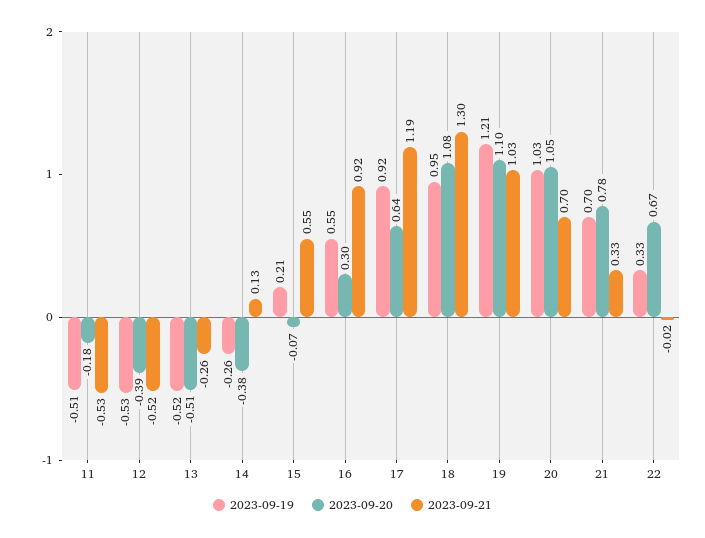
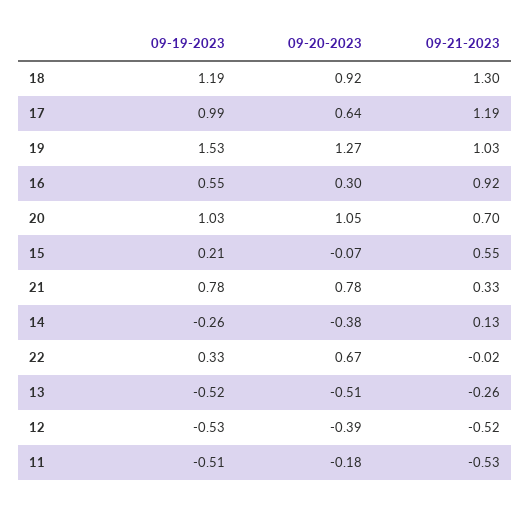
  {
    "2023-09-19": {
      "11": -0.51,
      "12": -0.53,
      "13": -0.52,
      "14": -0.26,
      "15": 0.21,
      "16": 0.55,
-     "17": 0.92,
+     "17": 0.99,
-     "18": 0.95,
+     "18": 1.19,
-     "19": 1.21,
+     "19": 1.53,
      "20": 1.03,
-     "21": 0.7,
+     "21": 0.78,
      "22": 0.33
    },
    "2023-09-20": {
      "11": -0.18,
      "12": -0.39,
      "13": -0.51,
      "14": -0.38,
      "15": -0.07,
      "16": 0.3,
      "17": 0.64,
-     "18": 1.08,
+     "18": 0.92,
-     "19": 1.1,
+     "19": 1.27,
      "20": 1.05,
      "21": 0.78,
      "22": 0.67
    },
    "2023-09-21": {
      "11": -0.53,
      "12": -0.52,
      "13": -0.26,
      "14": 0.13,
      "15": 0.55,
      "16": 0.92,
      "17": 1.19,
      "18": 1.3,
      "19": 1.03,
      "20": 0.7,
      "21": 0.33,
      "22": -0.02
    }
  }

